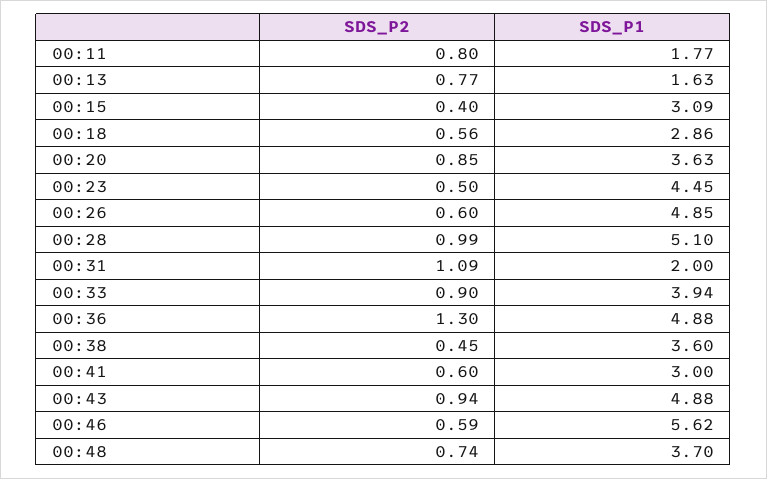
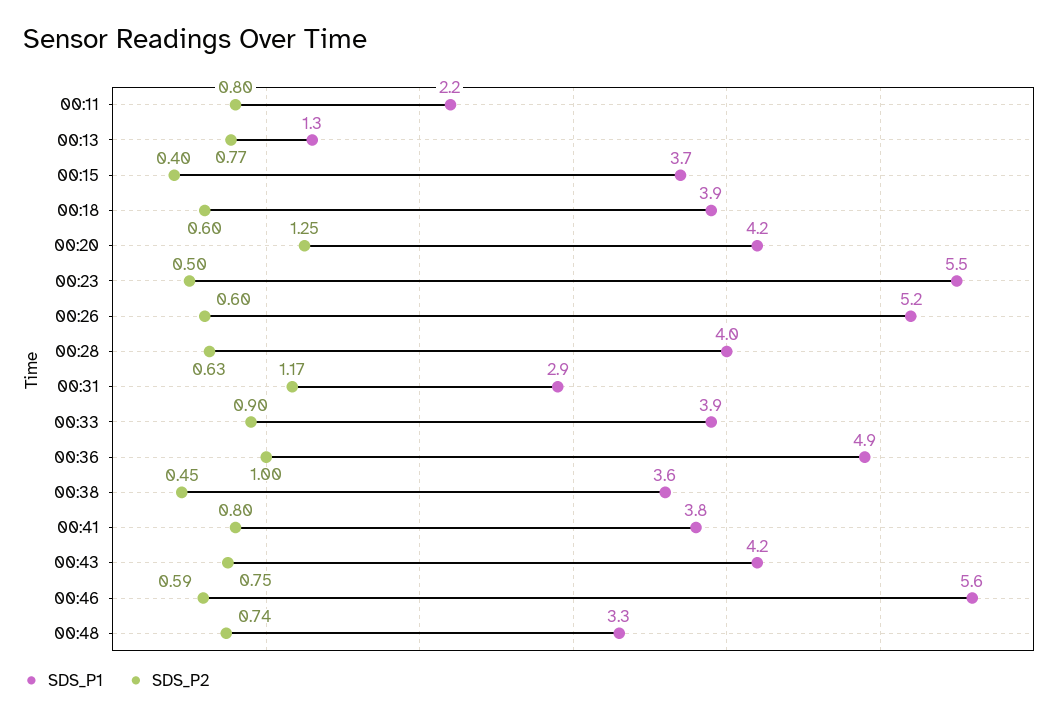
  {
    "SDS_P2": {
      "00:11": 0.8,
      "00:13": 0.77,
      "00:15": 0.4,
-     "00:18": 0.56,
+     "00:18": 0.6,
-     "00:20": 0.85,
+     "00:20": 1.25,
      "00:23": 0.5,
      "00:26": 0.6,
-     "00:28": 0.99,
+     "00:28": 0.63,
-     "00:31": 1.09,
+     "00:31": 1.17,
      "00:33": 0.9,
-     "00:36": 1.3,
+     "00:36": 1,
      "00:38": 0.45,
-     "00:41": 0.6,
+     "00:41": 0.8,
-     "00:43": 0.94,
+     "00:43": 0.75,
      "00:46": 0.59,
      "00:48": 0.74
    },
    "SDS_P1": {
-     "00:11": 1.77,
+     "00:11": 2.2,
-     "00:13": 1.63,
+     "00:13": 1.3,
-     "00:15": 3.09,
+     "00:15": 3.7,
-     "00:18": 2.86,
+     "00:18": 3.9,
-     "00:20": 3.63,
+     "00:20": 4.2,
-     "00:23": 4.45,
+     "00:23": 5.5,
-     "00:26": 4.85,
+     "00:26": 5.2,
-     "00:28": 5.1,
+     "00:28": 4,
-     "00:31": 2,
+     "00:31": 2.9,
      "00:33": 3.94,
      "00:36": 4.88,
      "00:38": 3.6,
-     "00:41": 3,
+     "00:41": 3.8,
-     "00:43": 4.88,
+     "00:43": 4.2,
      "00:46": 5.62,
-     "00:48": 3.7
+     "00:48": 3.3
    }
  }

